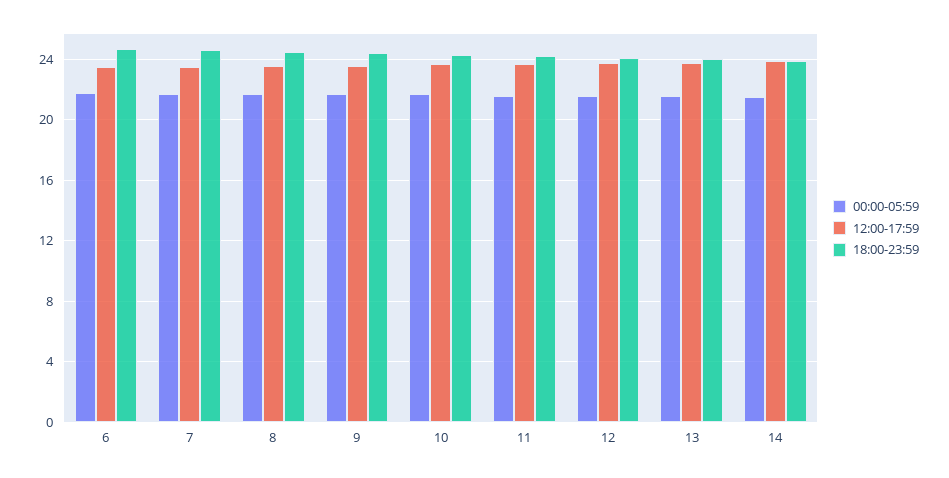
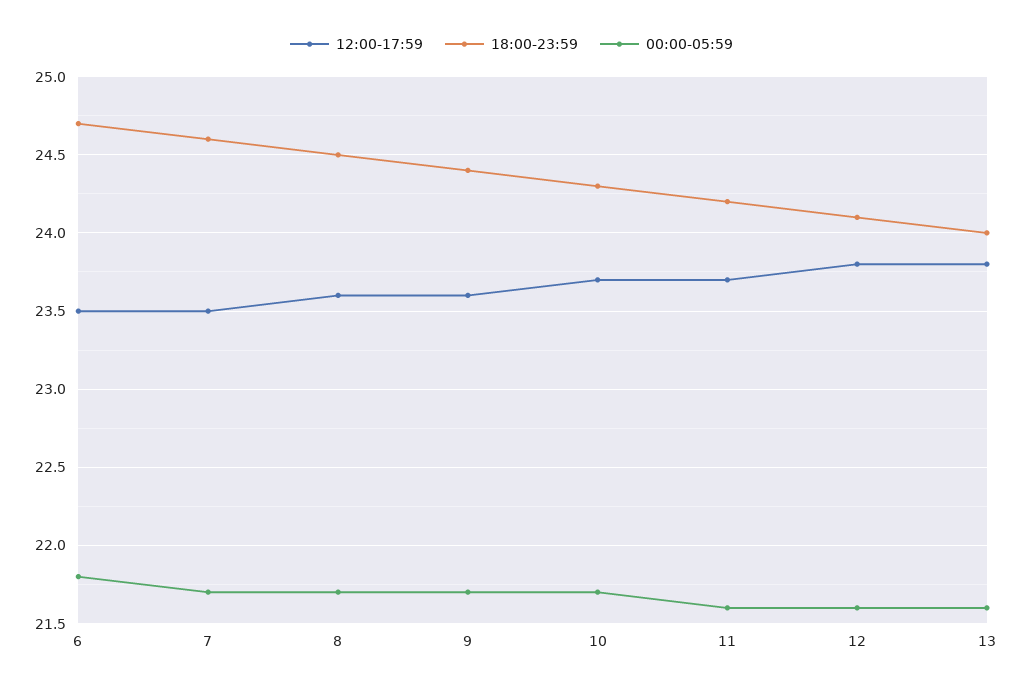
  {
    "00:00-05:59": {
      "6": 21.8,
      "7": 21.7,
      "8": 21.7,
      "9": 21.7,
      "10": 21.7,
      "11": 21.6,
      "12": 21.6,
-     "13": 21.6,
+     "13": 21.6
-     "14": 21.5
    },
    "12:00-17:59": {
      "6": 23.5,
      "7": 23.5,
      "8": 23.6,
      "9": 23.6,
      "10": 23.7,
      "11": 23.7,
      "12": 23.8,
-     "13": 23.8,
+     "13": 23.8
-     "14": 24
    },
    "18:00-23:59": {
      "6": 24.7,
      "7": 24.6,
      "8": 24.5,
      "9": 24.4,
      "10": 24.3,
      "11": 24.2,
      "12": 24.1,
-     "13": 24,
+     "13": 24
-     "14": 24
    }
  }

